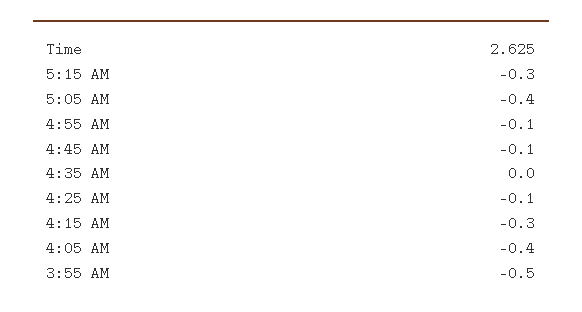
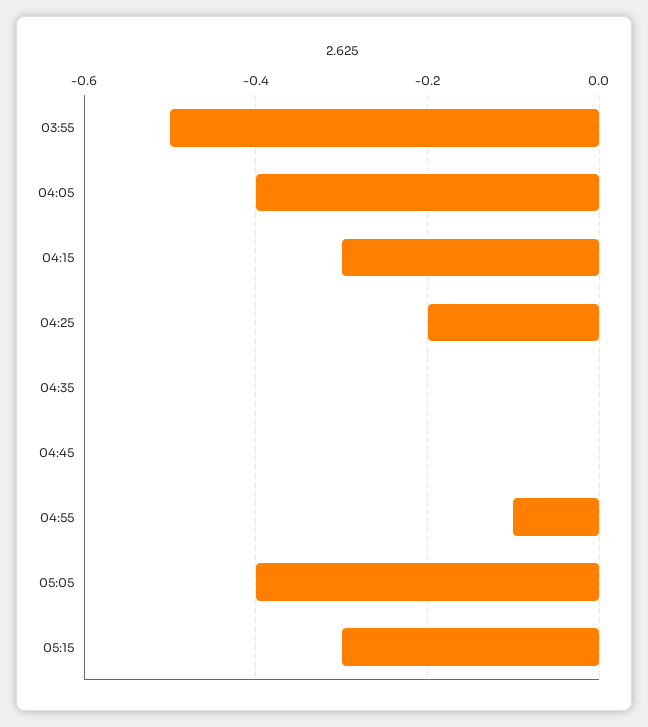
  {
    "5:15 AM": -0.3,
    "5:05 AM": -0.4,
    "4:55 AM": -0.1,
-   "4:45 AM": -0.1,
+   "4:45 AM": 0,
    "4:35 AM": 0,
-   "4:25 AM": -0.1,
+   "4:25 AM": -0.2,
    "4:15 AM": -0.3,
    "4:05 AM": -0.4,
    "3:55 AM": -0.5
  }

